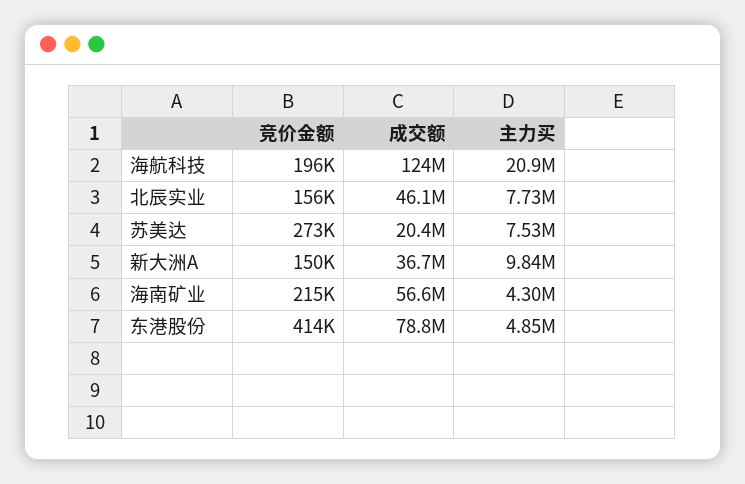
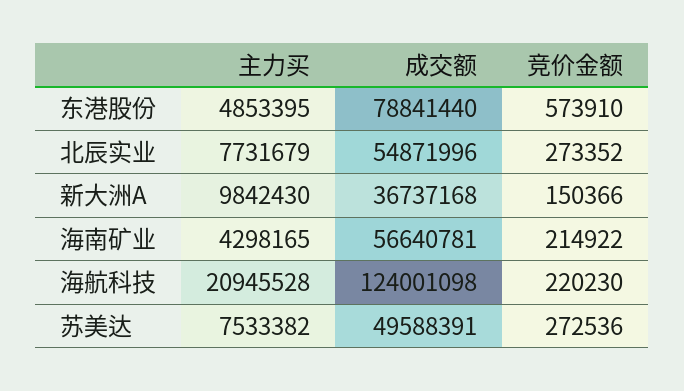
  {
    "竞价金额": {
-     "海航科技": 196000,
+     "海航科技": 220230,
-     "北辰实业": 156000,
+     "北辰实业": 273352,
      "苏美达": 272536,
      "新大洲A": 150366,
      "海南矿业": 214922,
-     "东港股份": 414000
+     "东港股份": 573910
    },
    "成交额": {
      "海航科技": 124001098,
-     "北辰实业": 46100000,
+     "北辰实业": 54871996,
-     "苏美达": 20400000,
+     "苏美达": 49588391,
      "新大洲A": 36737168,
      "海南矿业": 56640781,
      "东港股份": 78841440
    },
    "主力买": {
      "海航科技": 20945528,
      "北辰实业": 7731679,
      "苏美达": 7533382,
      "新大洲A": 9842430,
      "海南矿业": 4298165,
      "东港股份": 4853395
    }
  }

